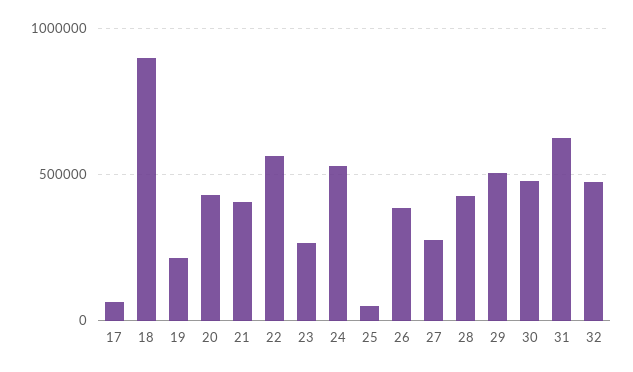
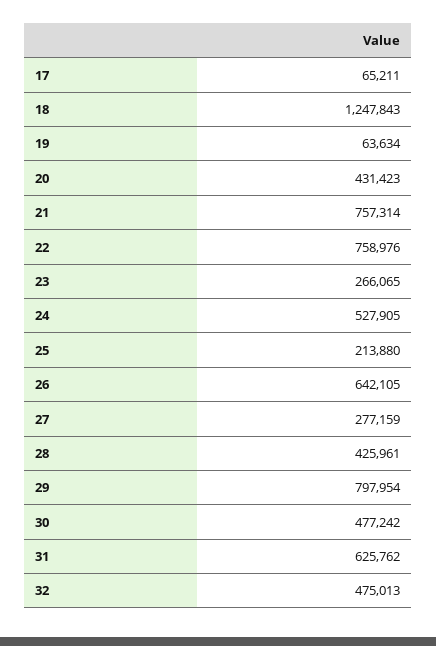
  {
    "17": 65211,
-   "18": 900000,
+   "18": 1247843,
-   "19": 200000,
+   "19": 63634,
    "20": 431423,
-   "21": 400000,
+   "21": 757314,
-   "22": 550000,
+   "22": 758976,
    "23": 266065,
    "24": 527905,
-   "25": 50000,
+   "25": 213880,
-   "26": 400000,
+   "26": 642105,
    "27": 277159,
    "28": 425961,
-   "29": 500000,
+   "29": 797954,
    "30": 477242,
    "31": 625762,
    "32": 475013
  }

